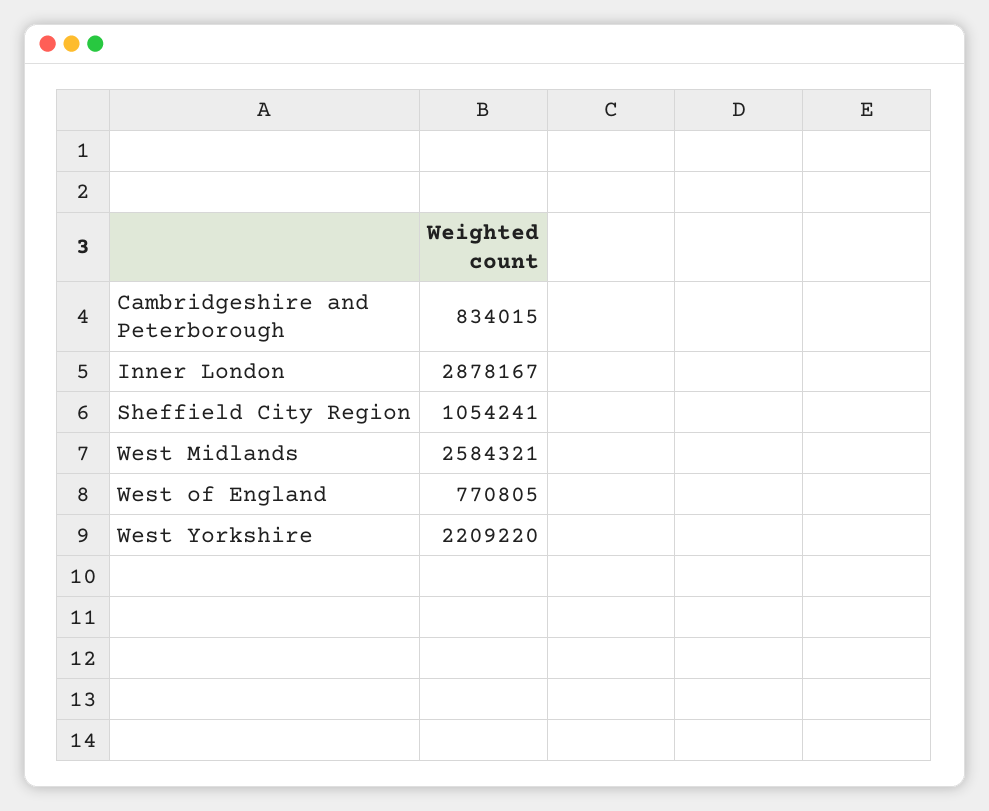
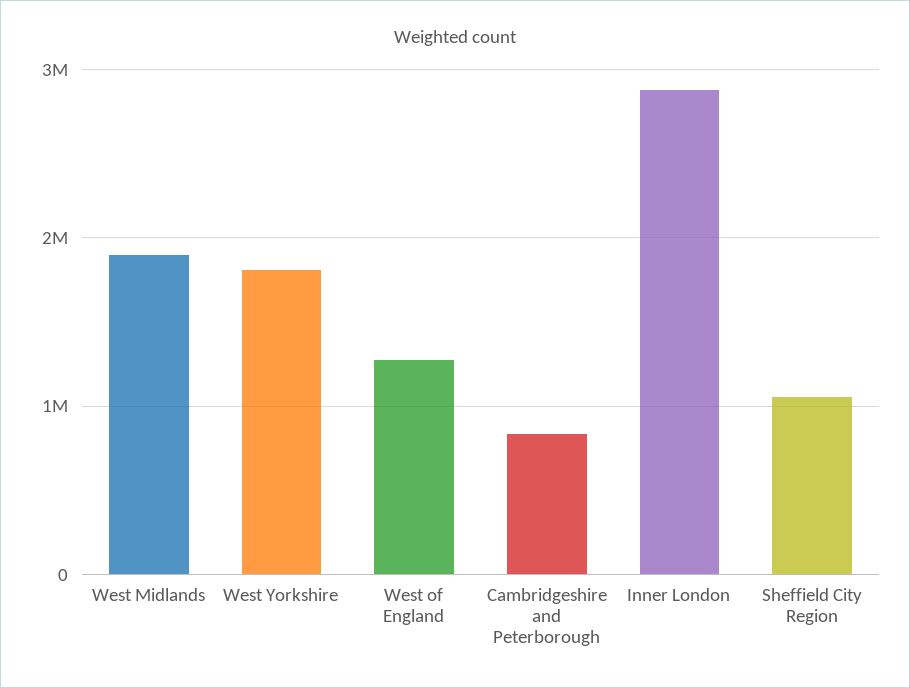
  {
    "Cambridgeshire and Peterborough": 834015,
    "Inner London": 2878167,
    "Sheffield City Region": 1054241,
-   "West Midlands": 2584321,
+   "West Midlands": 1900000,
-   "West of England": 770805,
+   "West of England": 1300000,
-   "West Yorkshire": 2209220
+   "West Yorkshire": 1800000
  }

